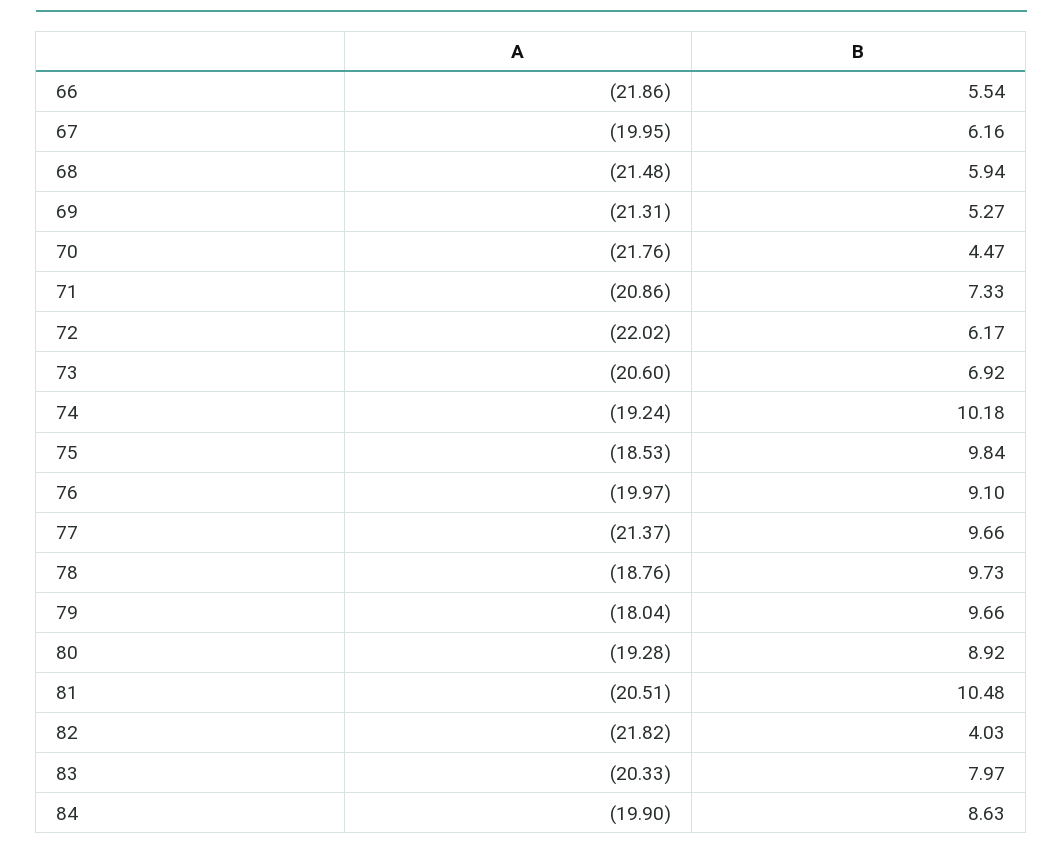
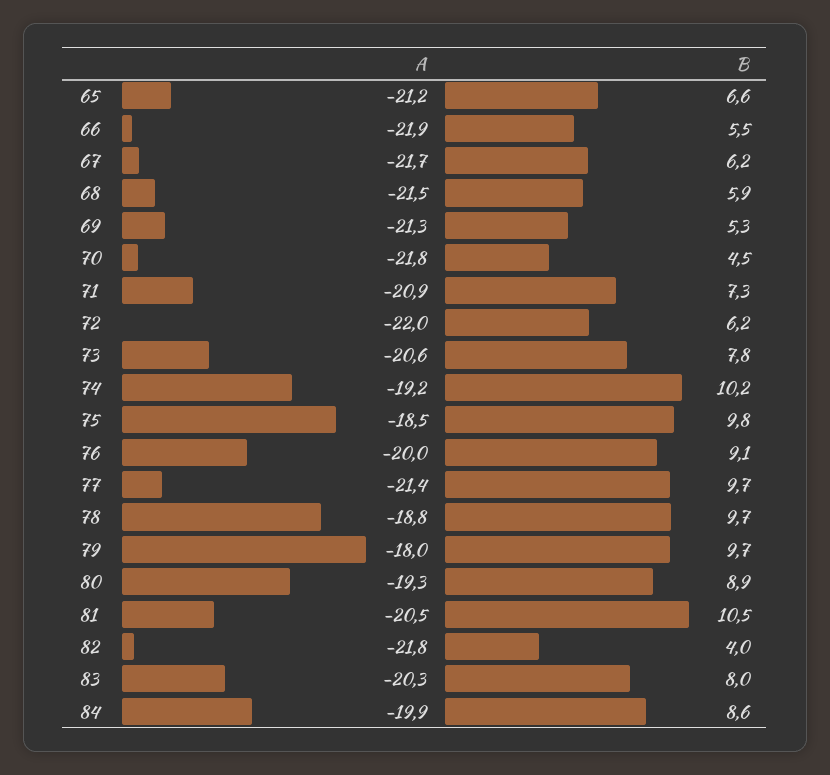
  {
    "A": {
      "66": -21.86,
-     "67": -19.95,
+     "67": -21.7,
      "68": -21.48,
      "69": -21.31,
      "70": -21.76,
      "71": -20.86,
      "72": -22.02,
      "73": -20.6,
      "74": -19.24,
      "75": -18.53,
      "76": -19.97,
      "77": -21.37,
      "78": -18.76,
      "79": -18.04,
      "80": -19.28,
      "81": -20.51,
      "82": -21.82,
      "83": -20.33,
-     "84": -19.9
+     "84": -19.9,
+     "65": -21.2
    },
    "B": {
      "66": 5.54,
      "67": 6.16,
      "68": 5.94,
      "69": 5.27,
      "70": 4.47,
      "71": 7.33,
      "72": 6.17,
-     "73": 6.92,
+     "73": 7.8,
      "74": 10.18,
      "75": 9.84,
      "76": 9.1,
      "77": 9.66,
      "78": 9.73,
      "79": 9.66,
      "80": 8.92,
      "81": 10.48,
      "82": 4.03,
      "83": 7.97,
-     "84": 8.63
+     "84": 8.63,
+     "65": 6.6
    }
  }

